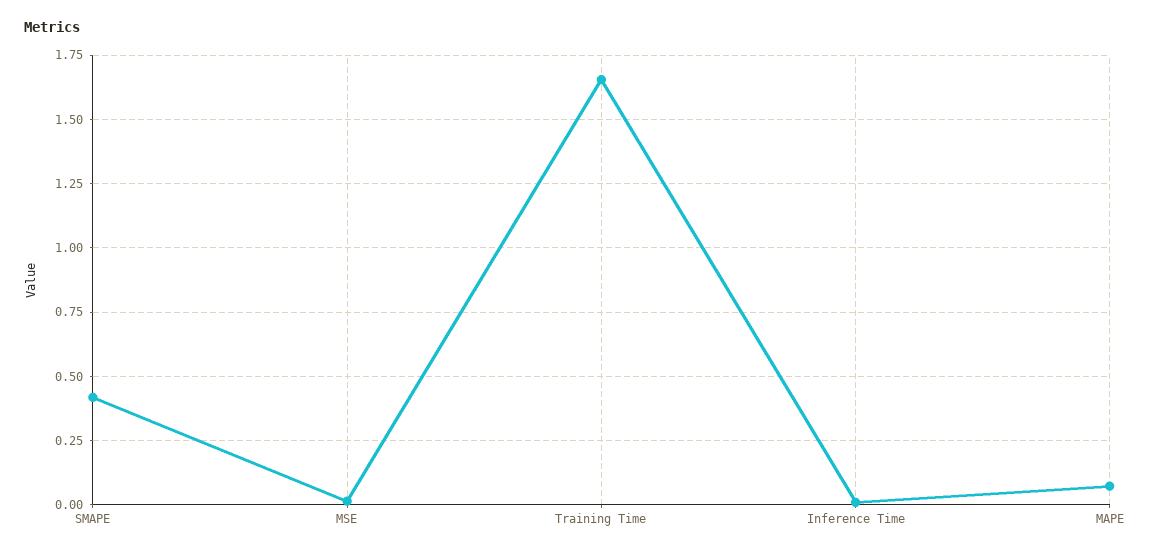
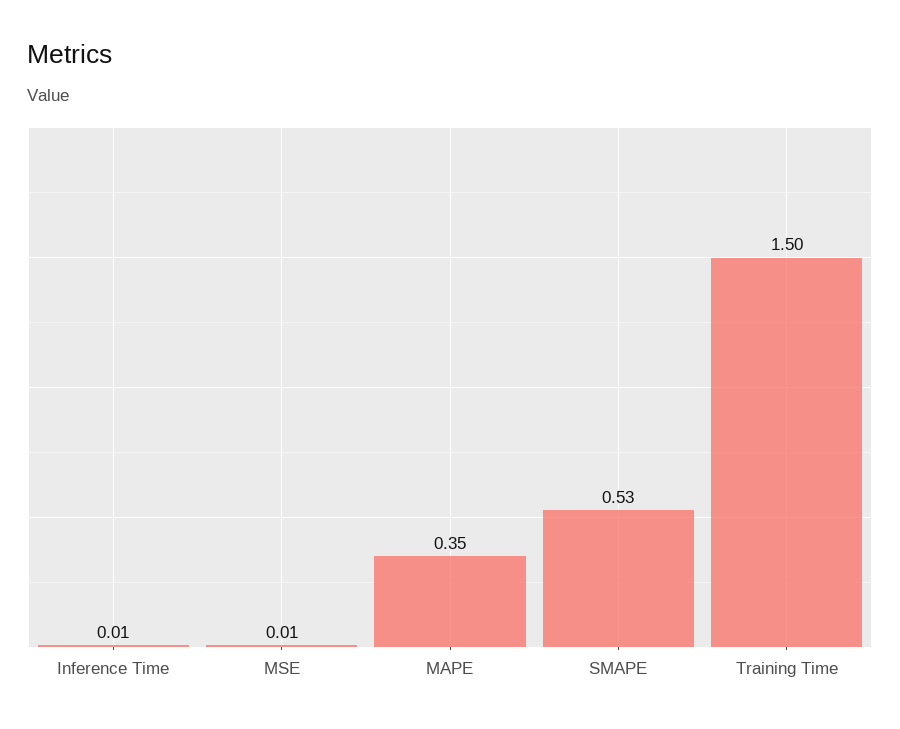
  {
-   "SMAPE": 0.425,
+   "SMAPE": 0.53,
    "MSE": 0.01,
-   "Training Time": 1.65,
+   "Training Time": 1.5,
    "Inference Time": 0.01,
-   "MAPE": 0.075
+   "MAPE": 0.35
  }

